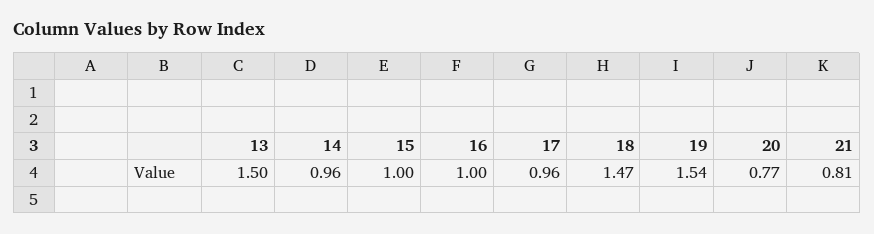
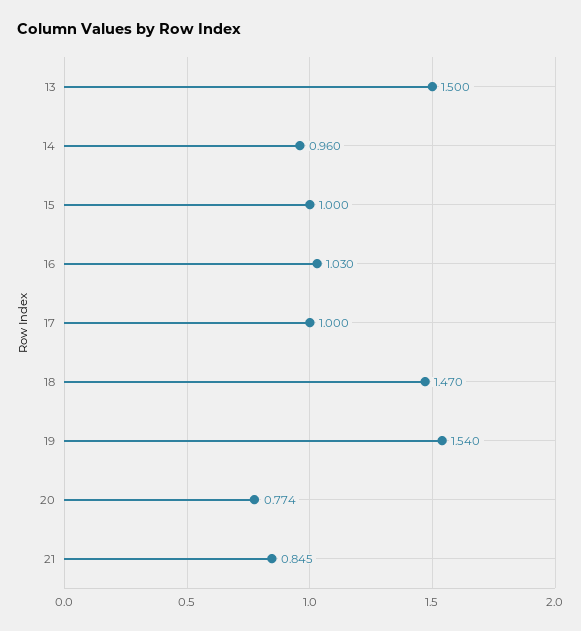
  {
    "13": 1.5,
    "14": 0.96,
    "15": 1,
-   "16": 1,
+   "16": 1.03,
-   "17": 0.96,
+   "17": 1,
    "18": 1.47,
    "19": 1.54,
    "20": 0.774,
-   "21": 0.81
+   "21": 0.845
  }

